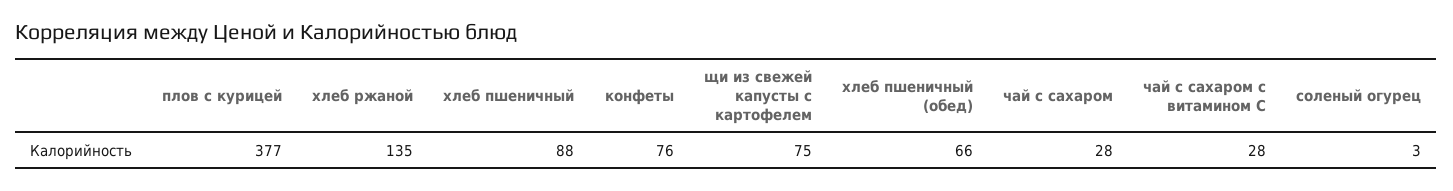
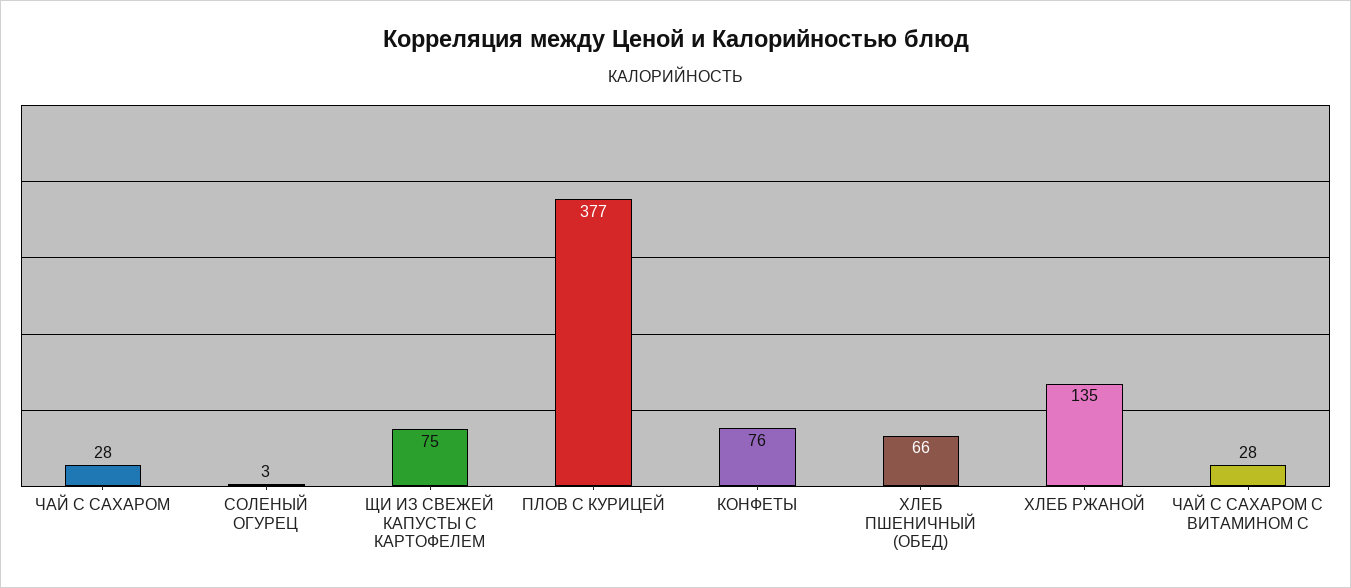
  {
    "плов с курицей": 377,
    "хлеб ржаной": 135,
-   "хлеб пшеничный": 88,
    "конфеты": 76,
    "щи из свежей капусты с картофелем": 75,
    "хлеб пшеничный (обед)": 66,
    "чай с сахаром": 28,
    "чай с сахаром с витамином С": 28,
    "соленый огурец": 3
  }

